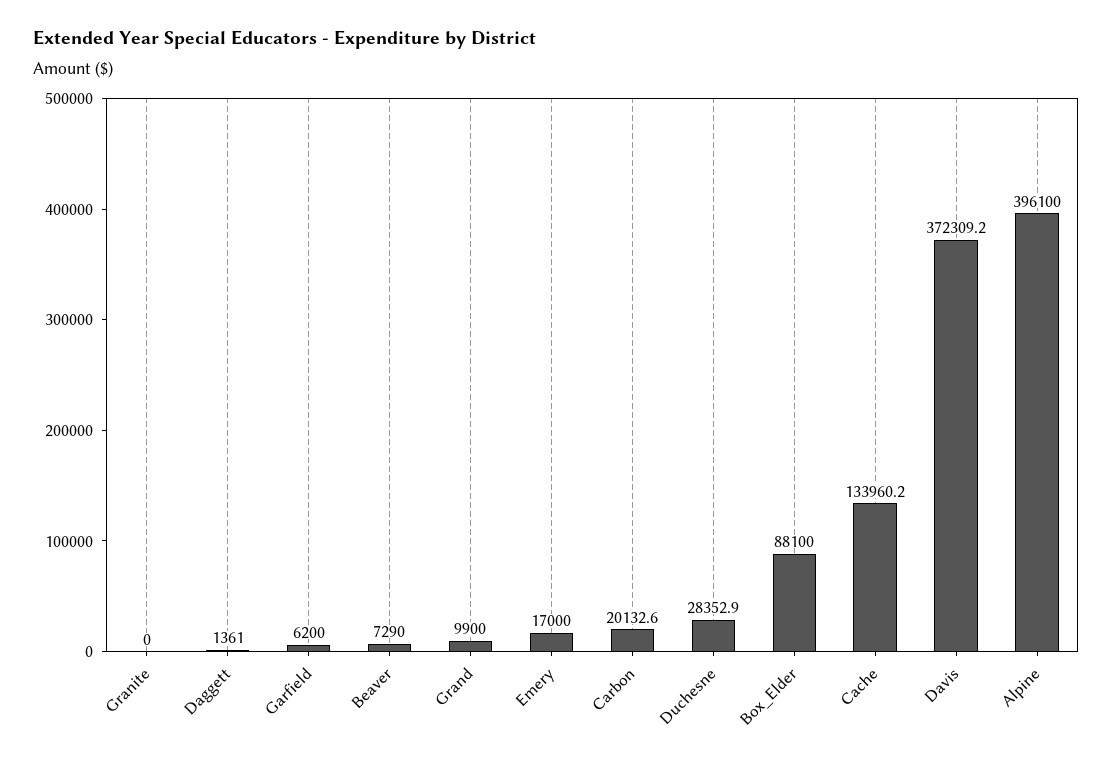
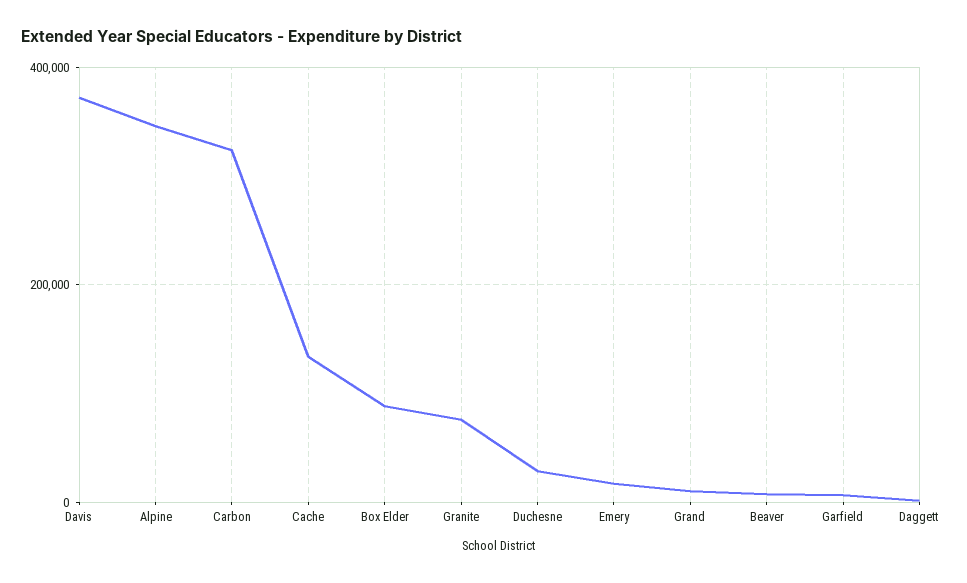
  {
-   "Granite": 0,
+   "Granite": 80000,
    "Daggett": 1361,
    "Garfield": 6200,
    "Beaver": 7290,
    "Grand": 9900,
    "Emery": 17000,
-   "Carbon": 20132.6,
+   "Carbon": 320000,
    "Duchesne": 28352.9,
    "Box_Elder": 88100,
    "Cache": 133960.2,
    "Davis": 372309.2,
-   "Alpine": 396100
+   "Alpine": 340000
  }

